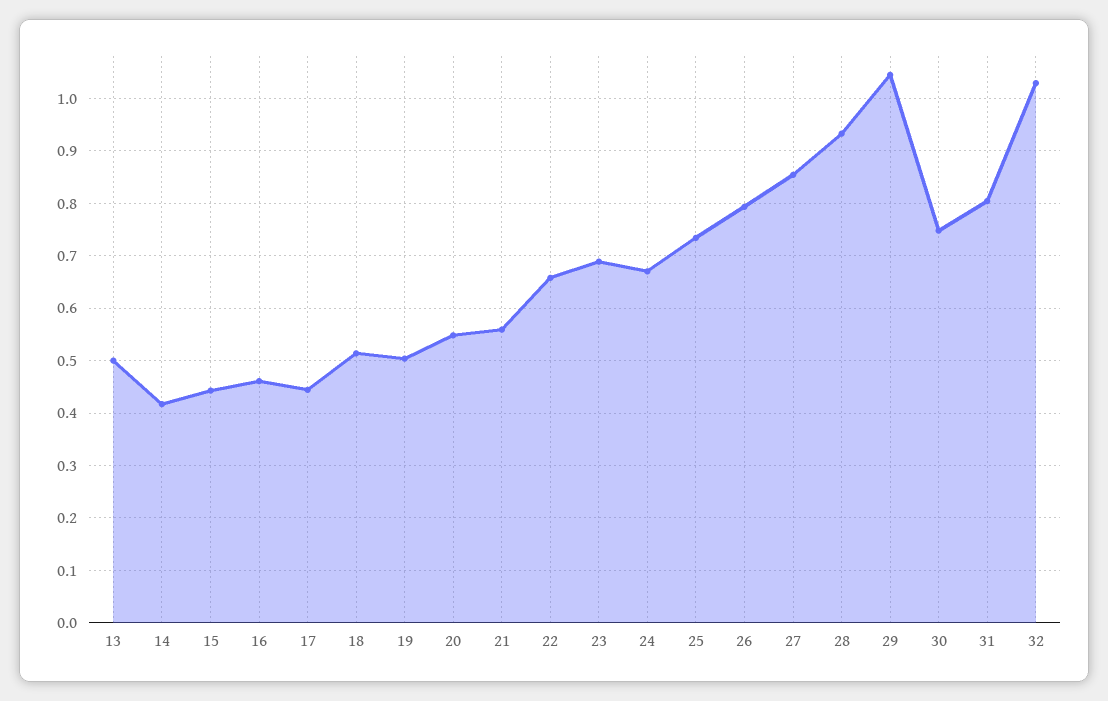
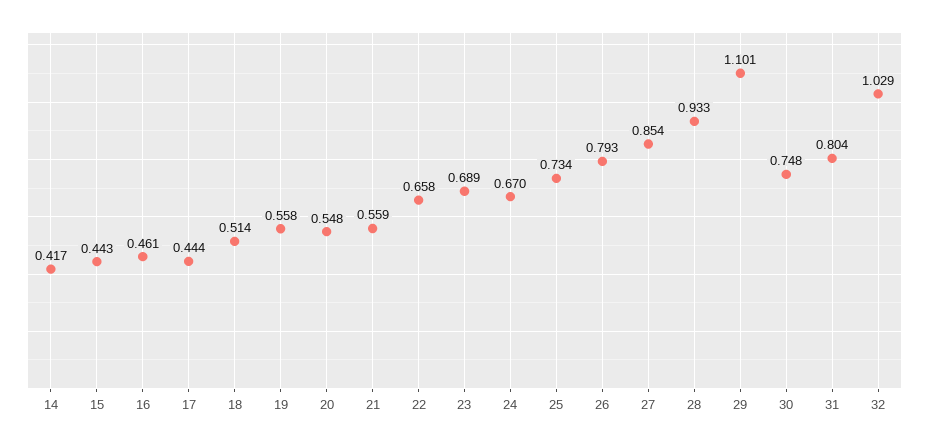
  {
-   "13": 0.5,
    "14": 0.417,
    "15": 0.443,
    "16": 0.461,
    "17": 0.444,
    "18": 0.514,
-   "19": 0.5,
+   "19": 0.558,
    "20": 0.548,
    "21": 0.559,
    "22": 0.658,
    "23": 0.689,
    "24": 0.67,
    "25": 0.734,
    "26": 0.793,
    "27": 0.854,
    "28": 0.933,
-   "29": 1.04,
+   "29": 1.101,
    "30": 0.748,
    "31": 0.804,
    "32": 1.029
  }

